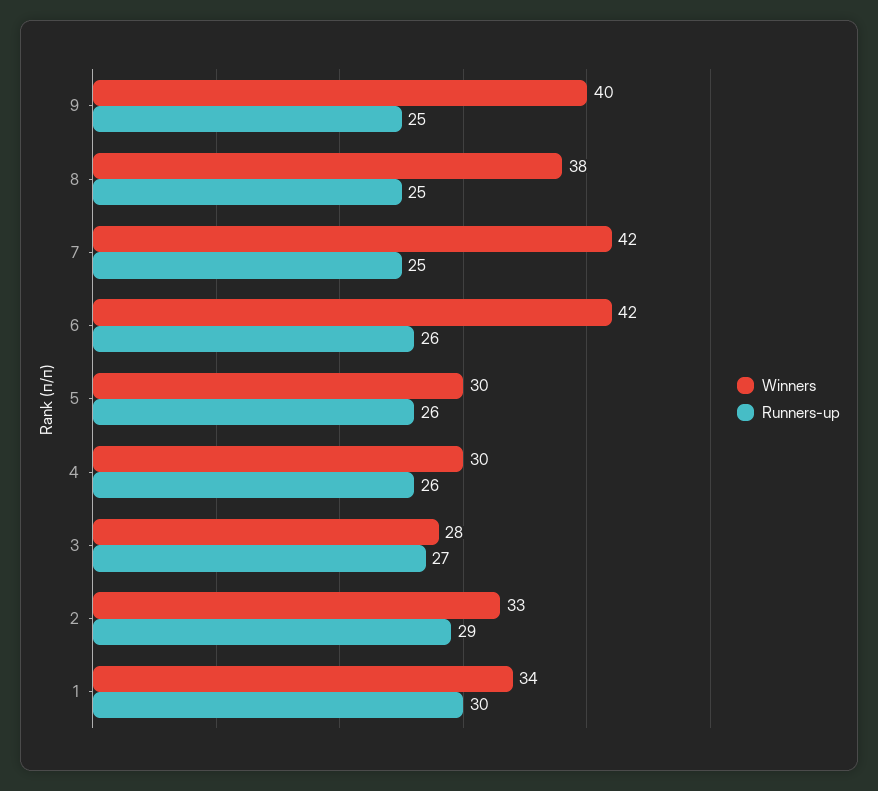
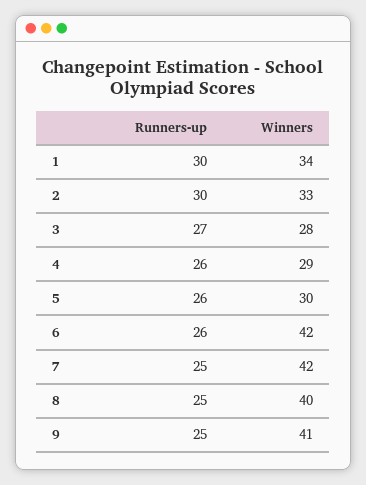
  {
    "Winners": {
-     "9": 40,
+     "9": 41,
-     "8": 38,
+     "8": 40,
      "7": 42,
      "6": 42,
      "5": 30,
-     "4": 30,
+     "4": 29,
      "3": 28,
      "2": 33,
      "1": 34
    },
    "Runners-up": {
      "9": 25,
      "8": 25,
      "7": 25,
      "6": 26,
      "5": 26,
      "4": 26,
      "3": 27,
-     "2": 29,
+     "2": 30,
      "1": 30
    }
  }

